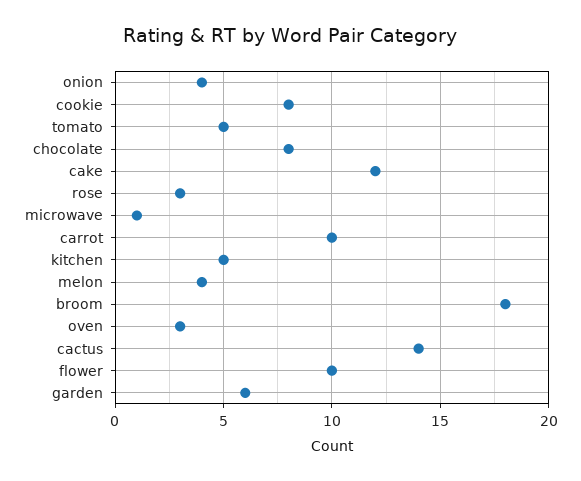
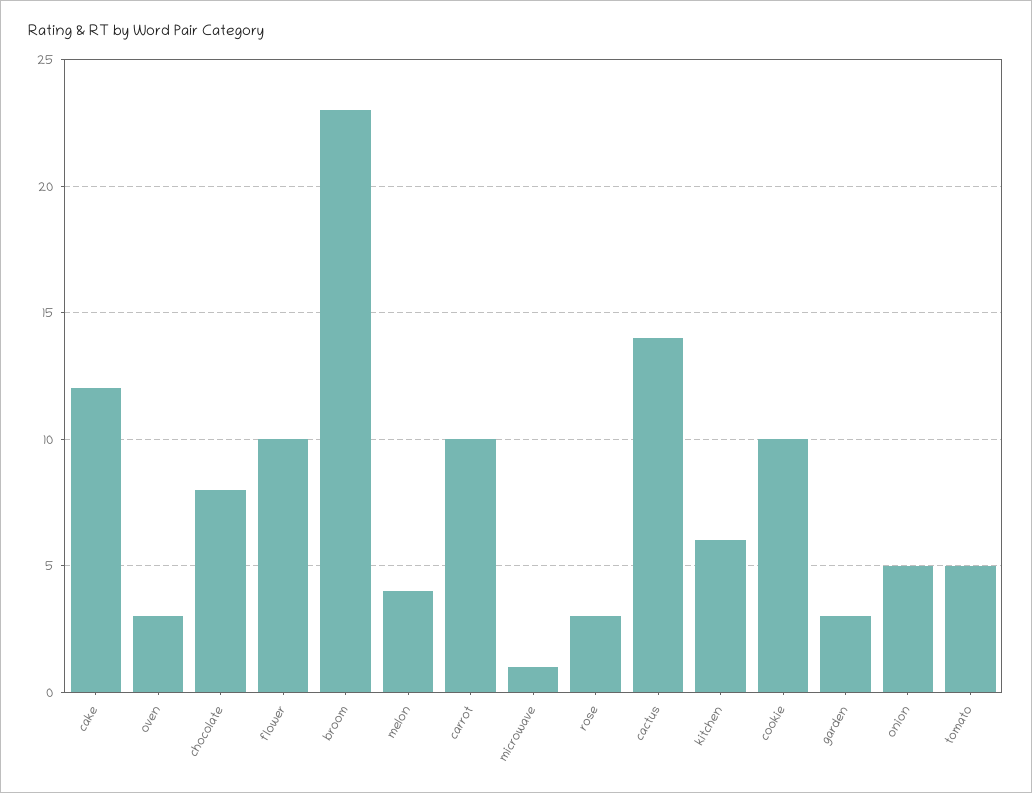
  {
-   "onion": 4,
+   "onion": 5,
-   "cookie": 8,
+   "cookie": 10,
    "tomato": 5,
    "chocolate": 8,
    "cake": 12,
    "rose": 3,
    "microwave": 1,
    "carrot": 10,
-   "kitchen": 5,
+   "kitchen": 6,
    "melon": 4,
-   "broom": 18,
+   "broom": 23,
    "oven": 3,
    "cactus": 14,
    "flower": 10,
-   "garden": 6
+   "garden": 3
  }

